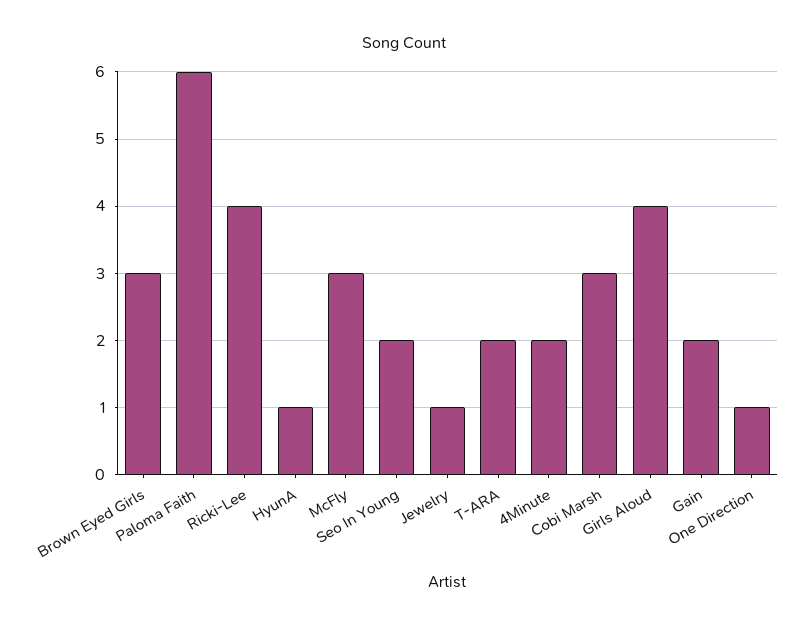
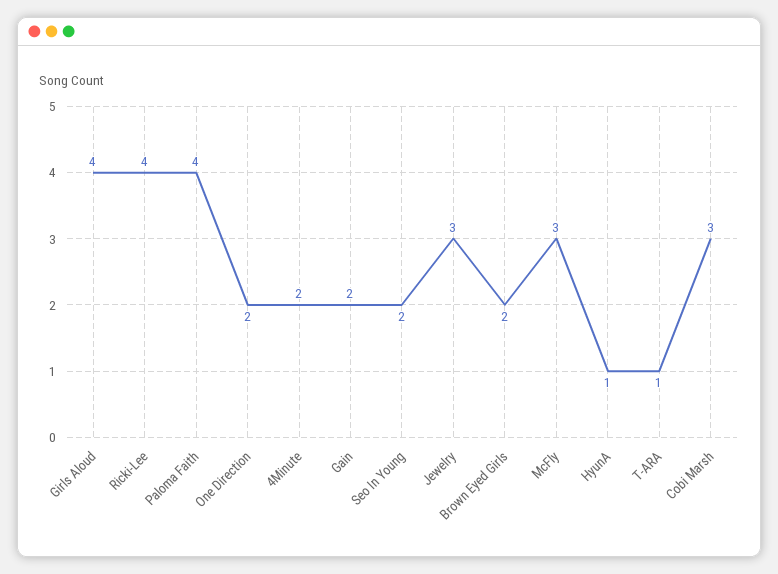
  {
-   "Brown Eyed Girls": 3,
+   "Brown Eyed Girls": 2,
-   "Paloma Faith": 6,
+   "Paloma Faith": 4,
    "Ricki-Lee": 4,
    "HyunA": 1,
    "McFly": 3,
    "Seo In Young": 2,
-   "Jewelry": 1,
+   "Jewelry": 3,
-   "T-ARA": 2,
+   "T-ARA": 1,
    "4Minute": 2,
    "Cobi Marsh": 3,
    "Girls Aloud": 4,
    "Gain": 2,
-   "One Direction": 1
+   "One Direction": 2
  }

